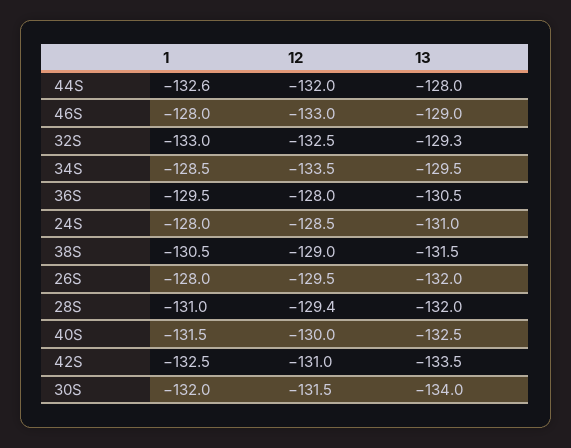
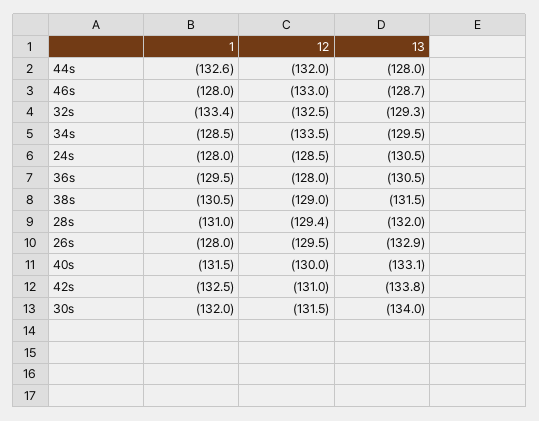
  {
    "1": {
      "44S": -132.6,
      "46S": -128,
-     "32S": -133,
+     "32S": -133.4,
      "34S": -128.5,
      "36S": -129.5,
      "24S": -128,
      "38S": -130.5,
      "26S": -128,
      "28S": -131,
      "40S": -131.5,
      "42S": -132.5,
      "30S": -132
    },
    "12": {
      "44S": -132,
      "46S": -133,
      "32S": -132.5,
      "34S": -133.5,
      "36S": -128,
      "24S": -128.5,
      "38S": -129,
      "26S": -129.5,
      "28S": -129.4,
      "40S": -130,
      "42S": -131,
      "30S": -131.5
    },
    "13": {
      "44S": -128,
-     "46S": -129,
+     "46S": -128.7,
      "32S": -129.3,
      "34S": -129.5,
      "36S": -130.5,
-     "24S": -131,
+     "24S": -130.5,
      "38S": -131.5,
-     "26S": -132,
+     "26S": -132.9,
      "28S": -132,
-     "40S": -132.5,
+     "40S": -133.1,
-     "42S": -133.5,
+     "42S": -133.8,
      "30S": -134
    }
  }

